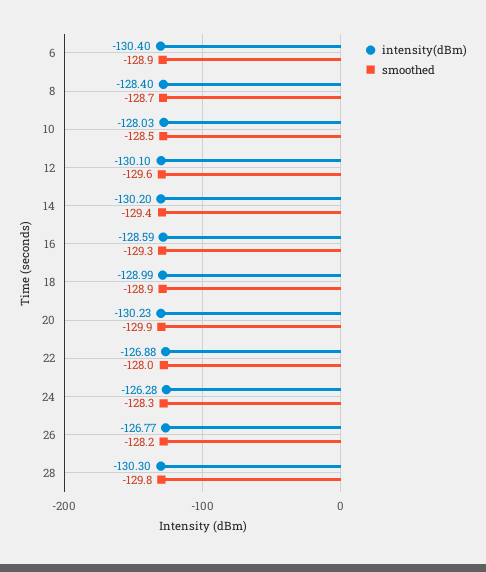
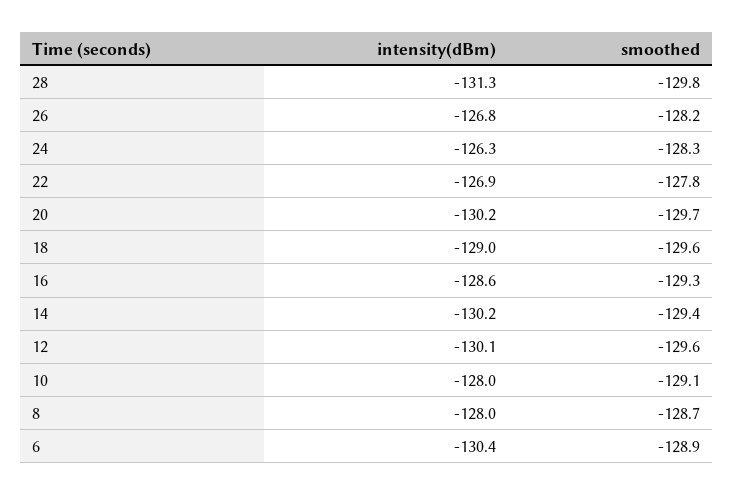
  {
    "intensity(dBm)": {
      "6": -130.4,
-     "8": -128.4,
+     "8": -128,
      "10": -128.03,
      "12": -130.1,
      "14": -130.2,
      "16": -128.59,
      "18": -128.99,
      "20": -130.23,
      "22": -126.88,
      "24": -126.28,
      "26": -126.77,
-     "28": -130.3
+     "28": -131.3
    },
    "smoothed": {
      "6": -128.9,
      "8": -128.7,
-     "10": -128.5,
+     "10": -129.1,
      "12": -129.6,
      "14": -129.4,
      "16": -129.3,
-     "18": -128.9,
+     "18": -129.6,
-     "20": -129.9,
+     "20": -129.7,
-     "22": -128,
+     "22": -127.8,
      "24": -128.3,
      "26": -128.2,
      "28": -129.8
    }
  }

